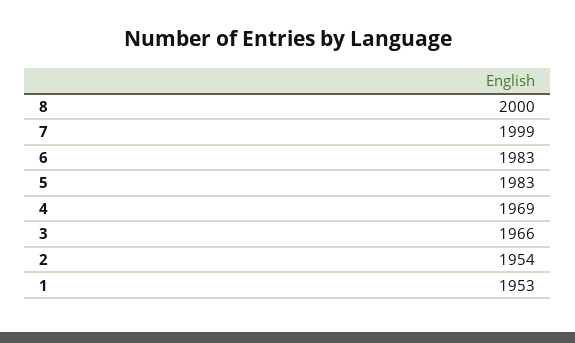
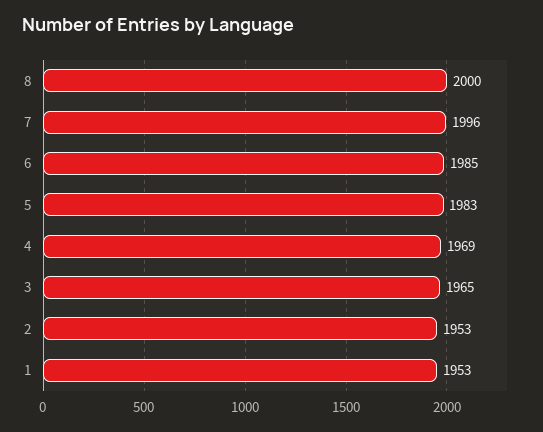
  {
    "8": 2000,
-   "7": 1999,
+   "7": 1996,
-   "6": 1983,
+   "6": 1985,
    "5": 1983,
    "4": 1969,
-   "3": 1966,
+   "3": 1965,
-   "2": 1954,
+   "2": 1953,
    "1": 1953
  }

